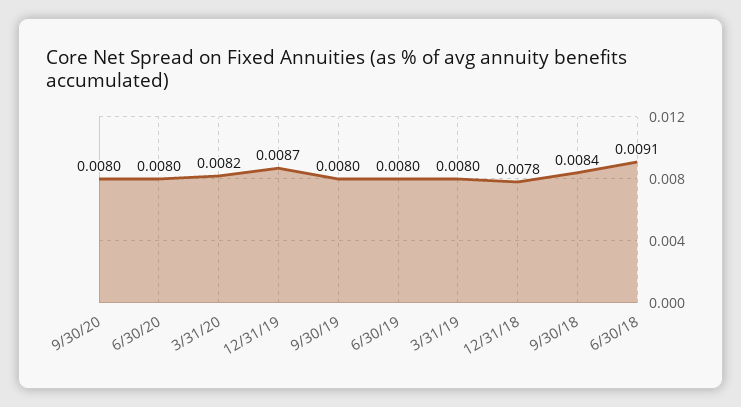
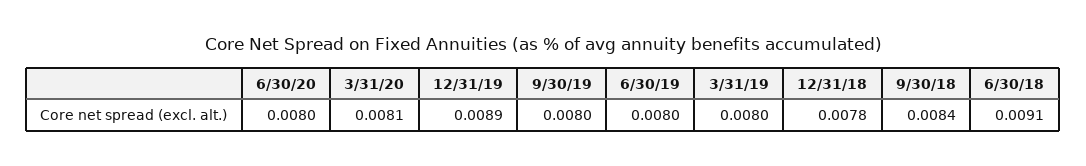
  {
-   "9/30/20": 0.008,
    "6/30/20": 0.008,
-   "3/31/20": 0.0082,
+   "3/31/20": 0.0081,
-   "12/31/19": 0.0087,
+   "12/31/19": 0.0089,
    "9/30/19": 0.008,
    "6/30/19": 0.008,
    "3/31/19": 0.008,
    "12/31/18": 0.0078,
    "9/30/18": 0.0084,
    "6/30/18": 0.0091
  }

